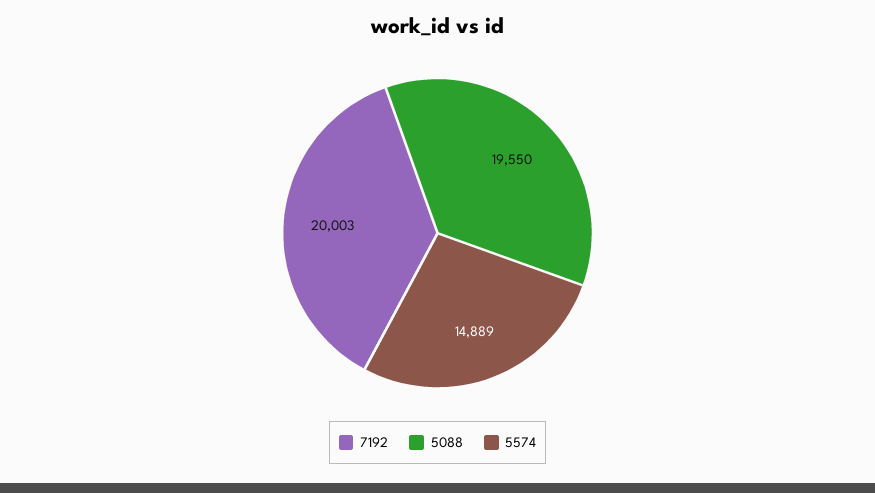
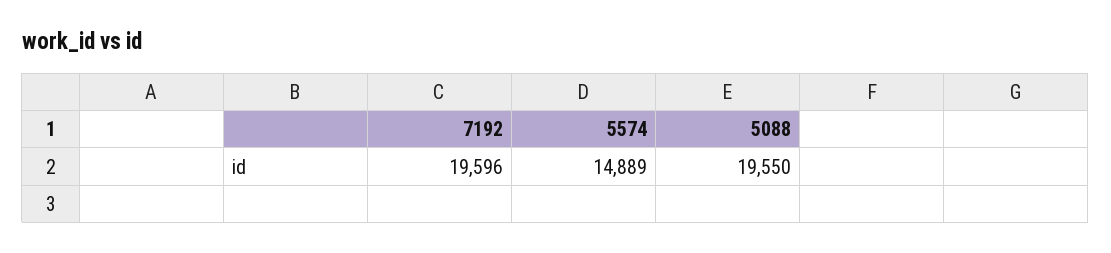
  {
-   "7192": 20003,
+   "7192": 19596,
    "5088": 19550,
    "5574": 14889
  }

